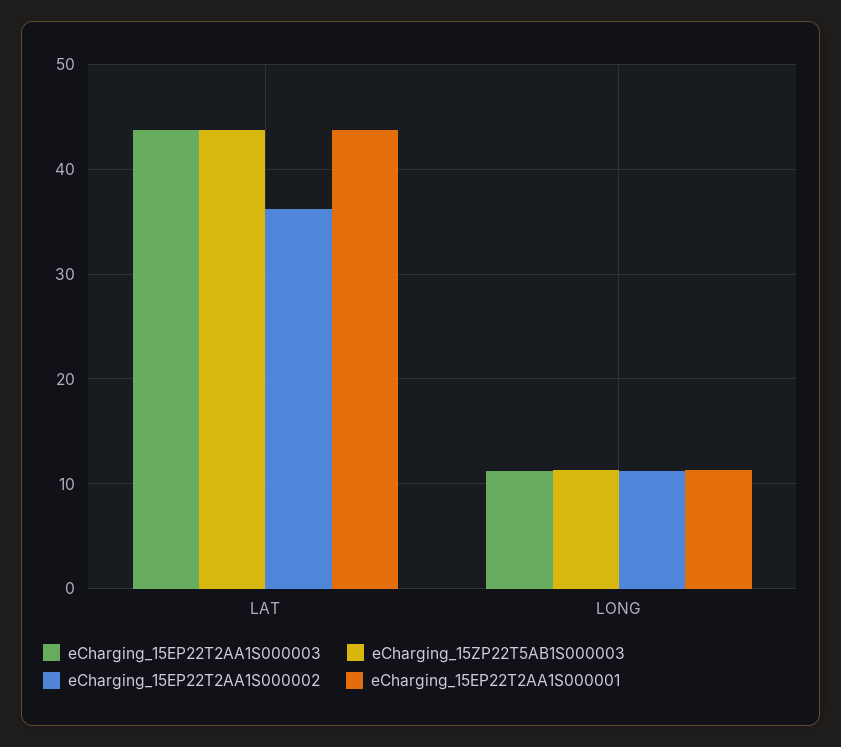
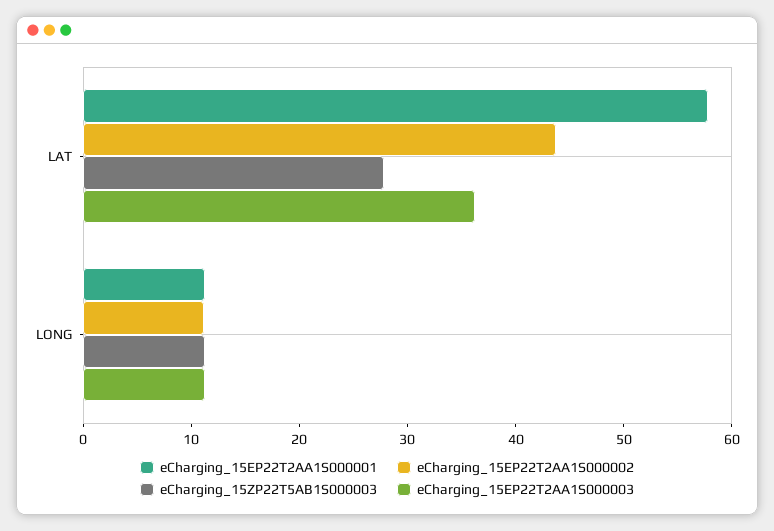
  {
    "eCharging_15EP22T2AA1S000003": {
-     "LAT": 44,
+     "LAT": 36,
      "LONG": 11
    },
    "eCharging_15ZP22T5AB1S000003": {
-     "LAT": 44,
+     "LAT": 28,
      "LONG": 11
    },
    "eCharging_15EP22T2AA1S000002": {
-     "LAT": 36,
+     "LAT": 44,
      "LONG": 11
    },
    "eCharging_15EP22T2AA1S000001": {
-     "LAT": 44,
+     "LAT": 58,
      "LONG": 11
    }
  }

